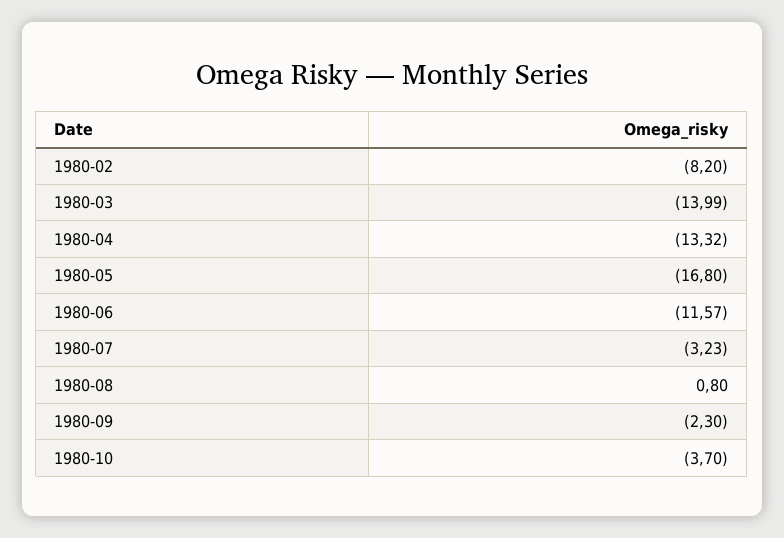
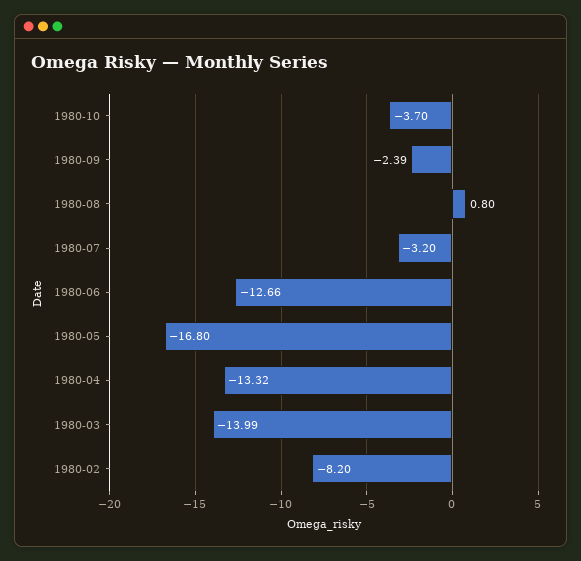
  {
    "1980-02": -8.2,
    "1980-03": -13.99,
    "1980-04": -13.32,
    "1980-05": -16.8,
-   "1980-06": -11.57,
+   "1980-06": -12.66,
-   "1980-07": -3.23,
+   "1980-07": -3.2,
    "1980-08": 0.8,
-   "1980-09": -2.3,
+   "1980-09": -2.39,
    "1980-10": -3.7
  }

